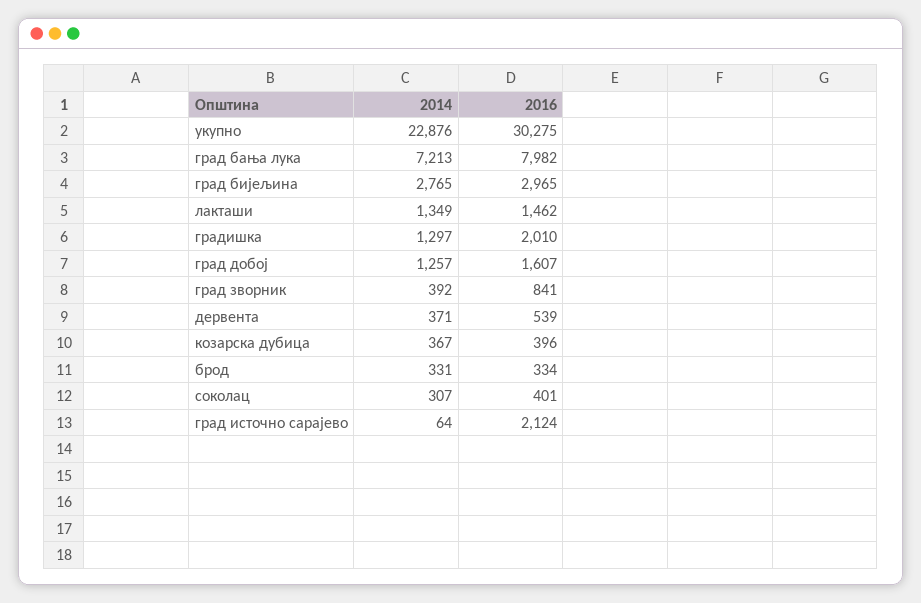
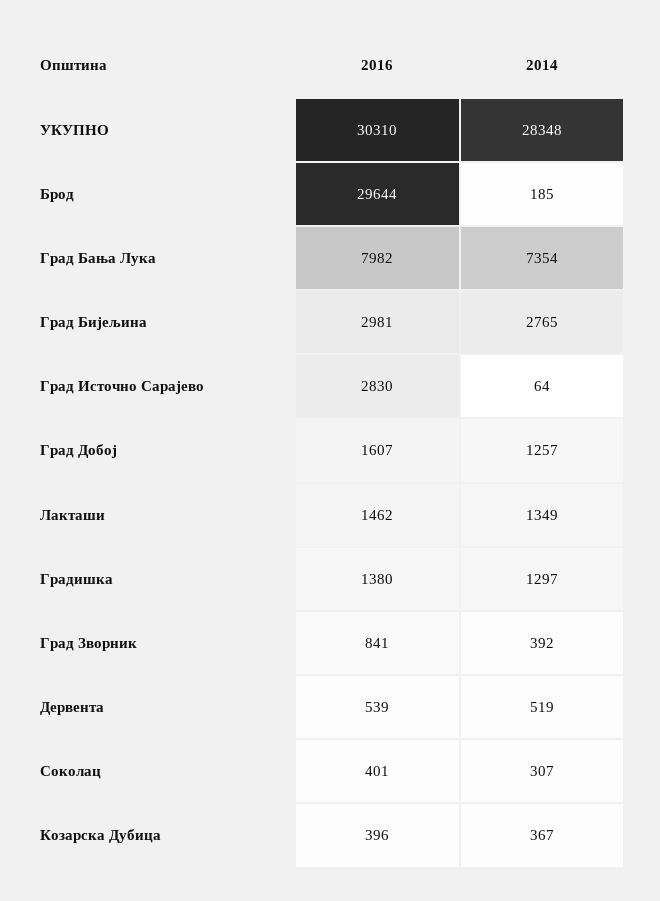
  {
    "2014": {
-     "укупно": 22876,
+     "укупно": 28348,
-     "град бања лука": 7213,
+     "град бања лука": 7354,
      "град бијељина": 2765,
      "лакташи": 1349,
      "градишка": 1297,
      "град добој": 1257,
      "град зворник": 392,
-     "дервента": 371,
+     "дервента": 519,
      "козарска дубица": 367,
-     "брод": 331,
+     "брод": 185,
      "соколац": 307,
      "град источно сарајево": 64
    },
    "2016": {
-     "укупно": 30275,
+     "укупно": 30310,
      "град бања лука": 7982,
-     "град бијељина": 2965,
+     "град бијељина": 2981,
      "лакташи": 1462,
-     "градишка": 2010,
+     "градишка": 1380,
      "град добој": 1607,
      "град зворник": 841,
      "дервента": 539,
      "козарска дубица": 396,
-     "брод": 334,
+     "брод": 29644,
      "соколац": 401,
-     "град источно сарајево": 2124
+     "град источно сарајево": 2830
    }
  }

